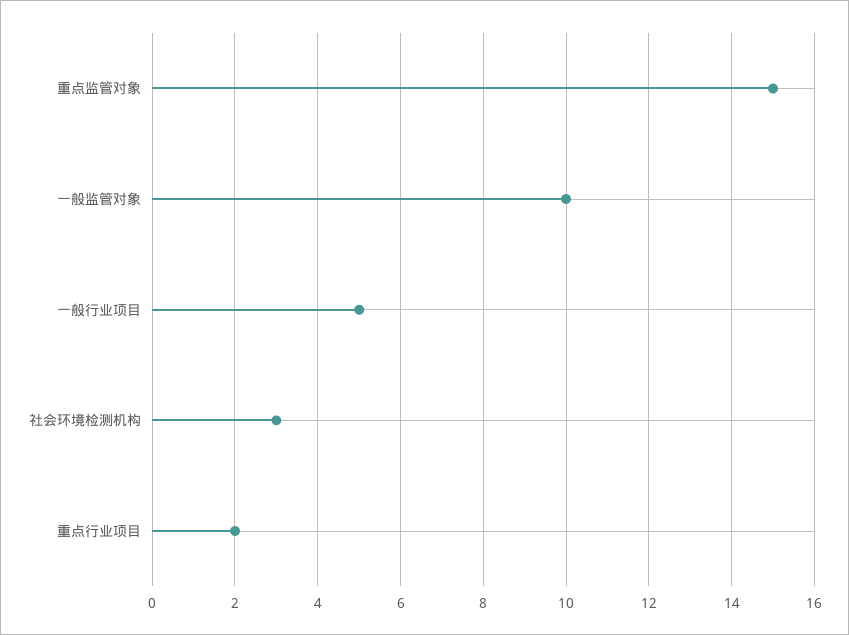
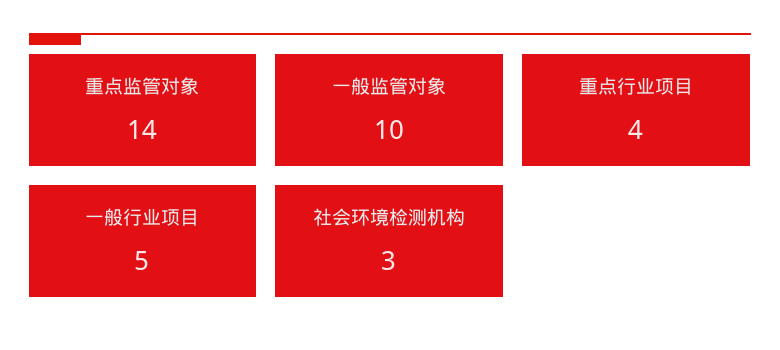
  {
-   "重点监管对象": 15,
+   "重点监管对象": 14,
    "一般监管对象": 10,
    "一般行业项目": 5,
    "社会环境检测机构": 3,
-   "重点行业项目": 2
+   "重点行业项目": 4
  }

